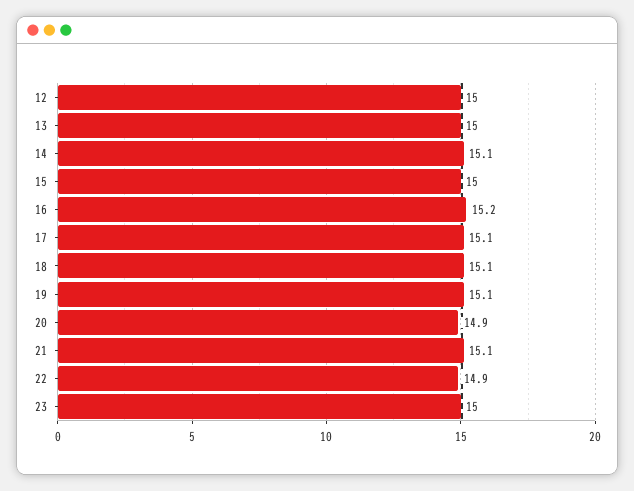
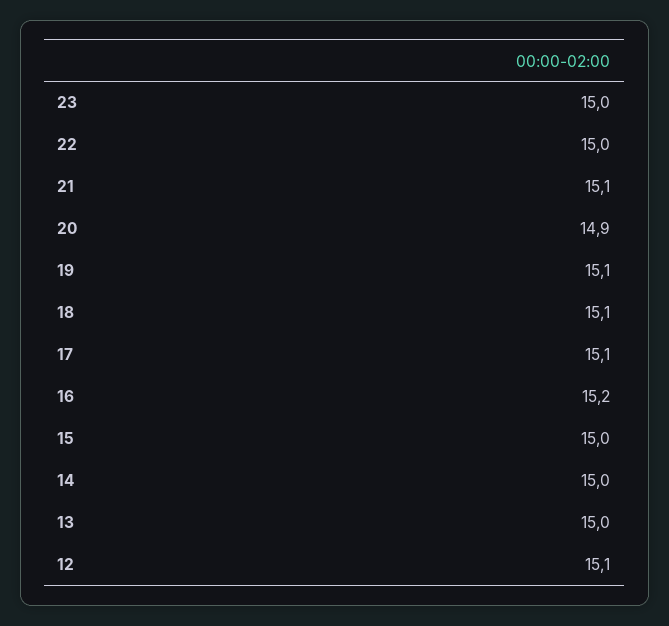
  {
-   "12": 15,
+   "12": 15.1,
    "13": 15,
-   "14": 15.1,
+   "14": 15,
    "15": 15,
    "16": 15.2,
    "17": 15.1,
    "18": 15.1,
    "19": 15.1,
    "20": 14.9,
    "21": 15.1,
-   "22": 14.9,
+   "22": 15,
    "23": 15
  }

